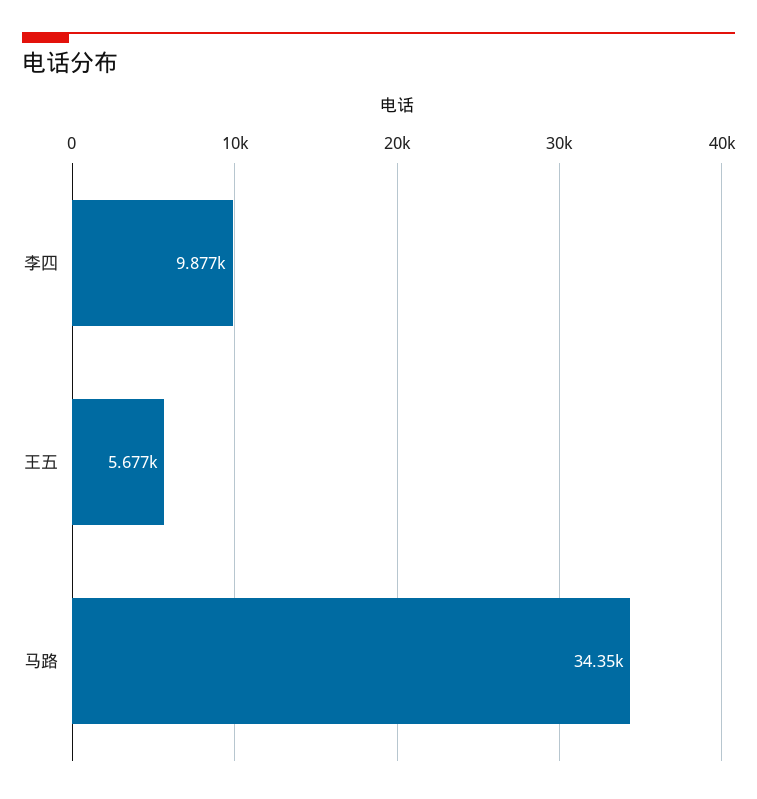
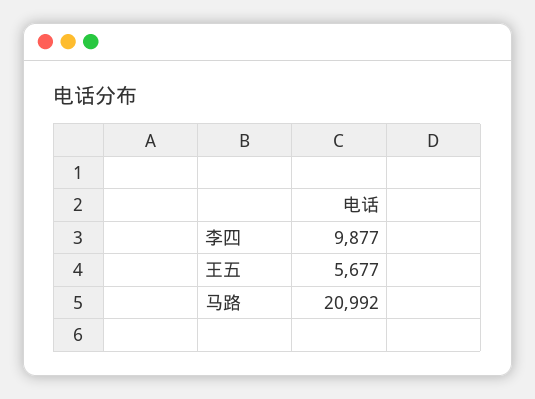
  {
    "李四": 9877,
    "王五": 5677,
-   "马路": 34350
+   "马路": 20992
  }

